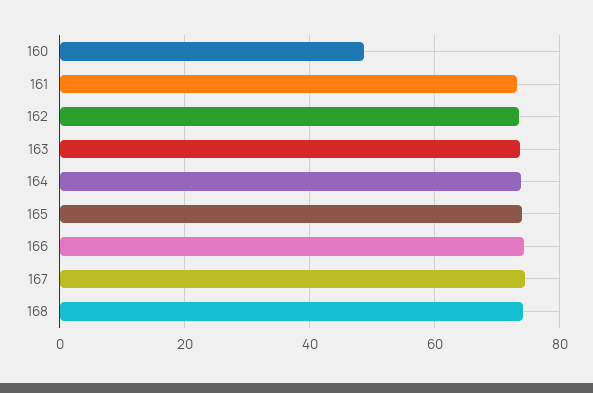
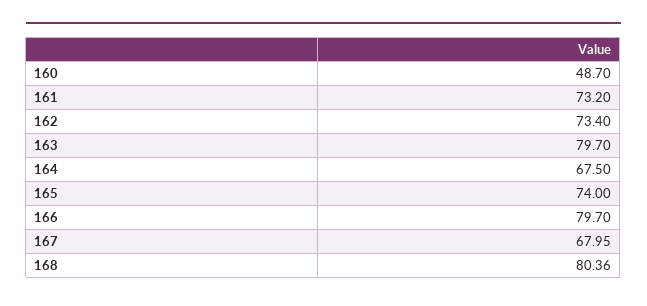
  {
    "160": 48.7,
    "161": 73.2,
    "162": 73.4,
-   "163": 74,
+   "163": 79.7,
-   "164": 74,
+   "164": 67.5,
    "165": 74,
-   "166": 74,
+   "166": 79.7,
-   "167": 74,
+   "167": 67.95,
-   "168": 74
+   "168": 80.36
  }

